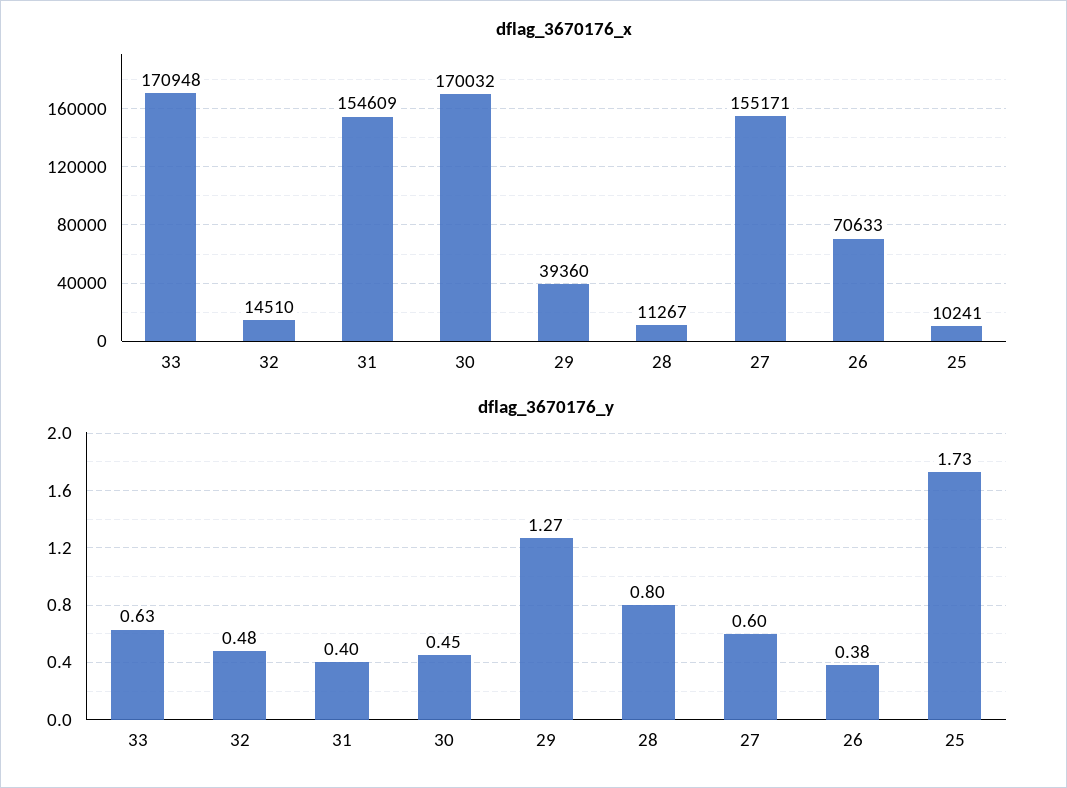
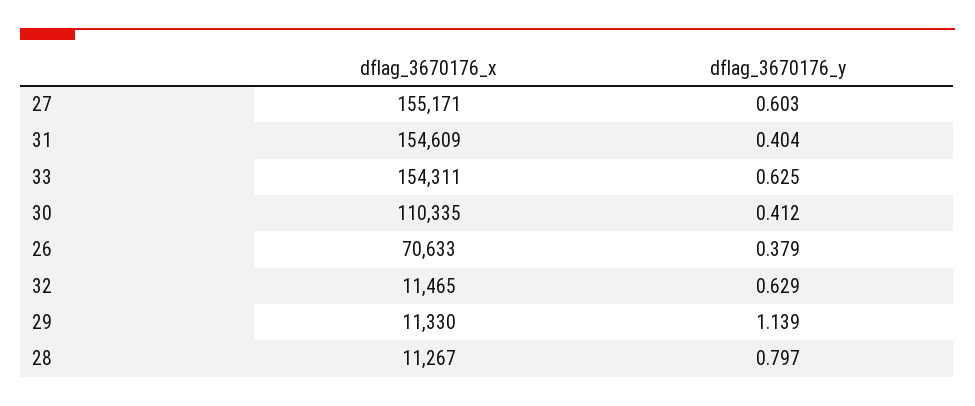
  {
    "dflag_3670176_x": {
-     "33": 170948,
+     "33": 154311,
-     "32": 14510,
+     "32": 11465,
      "31": 154609,
-     "30": 170032,
+     "30": 110335,
-     "29": 39360,
+     "29": 11330,
      "28": 11267,
      "27": 155171,
-     "26": 70633,
+     "26": 70633
-     "25": 10241
    },
    "dflag_3670176_y": {
      "33": 0.625,
-     "32": 0.48,
+     "32": 0.629,
      "31": 0.404,
-     "30": 0.45,
+     "30": 0.412,
-     "29": 1.27,
+     "29": 1.139,
      "28": 0.797,
      "27": 0.603,
-     "26": 0.379,
+     "26": 0.379
-     "25": 1.73
    }
  }

